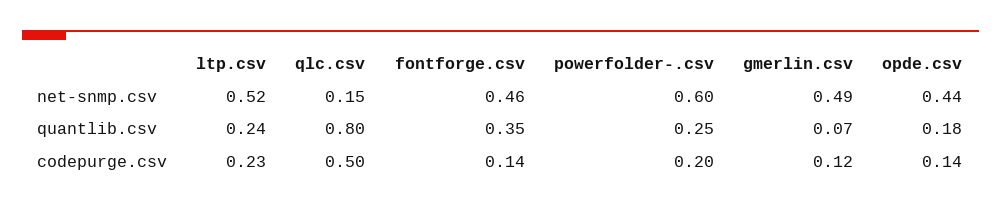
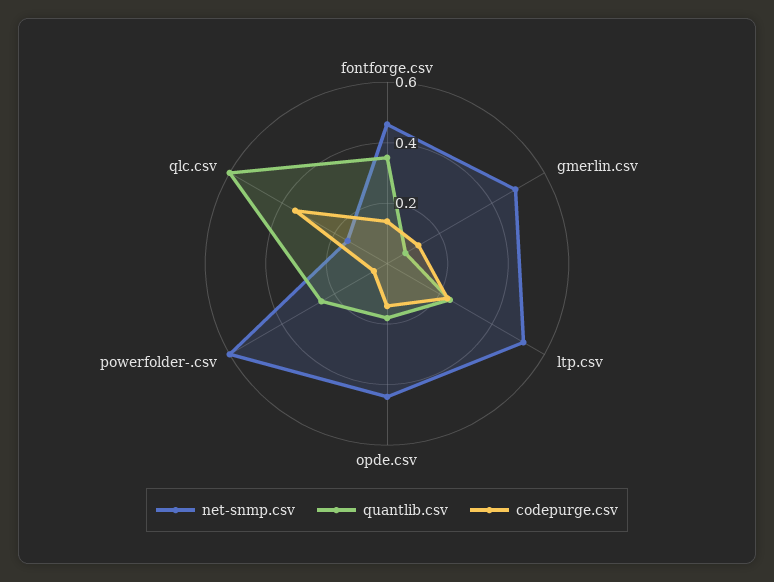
  {
    "net-snmp.csv": {
      "ltp.csv": 0.52,
      "qlc.csv": 0.15,
      "fontforge.csv": 0.46,
      "powerfolder-.csv": 0.6,
      "gmerlin.csv": 0.49,
      "opde.csv": 0.44
    },
    "quantlib.csv": {
      "ltp.csv": 0.24,
-     "qlc.csv": 0.8,
+     "qlc.csv": 0.6,
      "fontforge.csv": 0.35,
      "powerfolder-.csv": 0.25,
      "gmerlin.csv": 0.07,
      "opde.csv": 0.18
    },
    "codepurge.csv": {
      "ltp.csv": 0.23,
-     "qlc.csv": 0.5,
+     "qlc.csv": 0.35,
      "fontforge.csv": 0.14,
-     "powerfolder-.csv": 0.2,
+     "powerfolder-.csv": 0.05,
      "gmerlin.csv": 0.12,
      "opde.csv": 0.14
    }
  }

